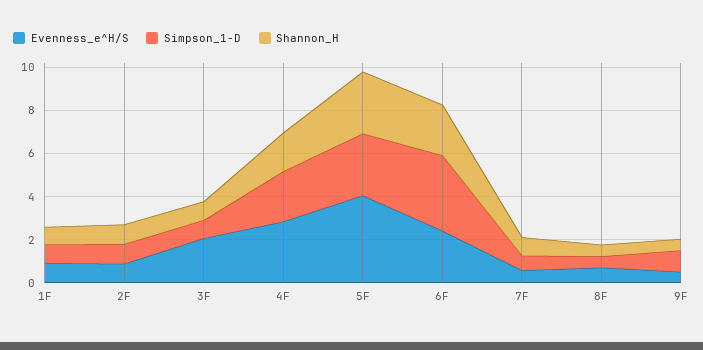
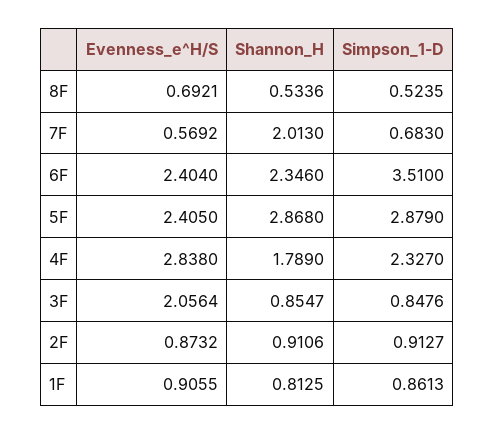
  {
    "Evenness_e^H/S": {
      "1F": 0.9055,
      "2F": 0.8732,
      "3F": 2.0564,
      "4F": 2.838,
-     "5F": 4,
+     "5F": 2.405,
      "6F": 2.404,
      "7F": 0.5692,
-     "8F": 0.6921,
+     "8F": 0.6921
-     "9F": 0.5
    },
    "Simpson_1-D": {
      "1F": 0.8613,
      "2F": 0.9127,
      "3F": 0.8476,
      "4F": 2.327,
      "5F": 2.879,
      "6F": 3.51,
      "7F": 0.683,
-     "8F": 0.5235,
+     "8F": 0.5235
-     "9F": 1
    },
    "Shannon_H": {
      "1F": 0.8125,
      "2F": 0.9106,
      "3F": 0.8547,
      "4F": 1.789,
      "5F": 2.868,
      "6F": 2.346,
-     "7F": 1,
+     "7F": 2.013,
-     "8F": 0.5336,
+     "8F": 0.5336
-     "9F": 0.5
    }
  }

